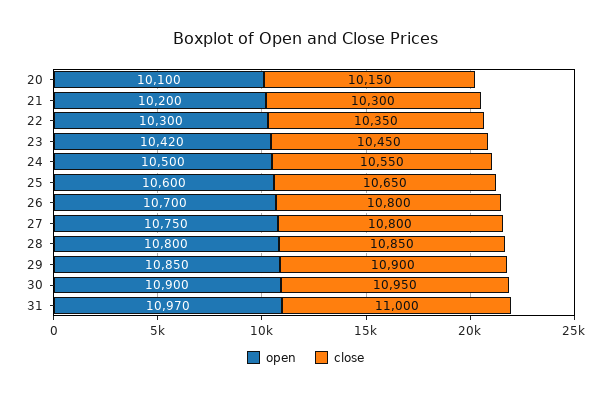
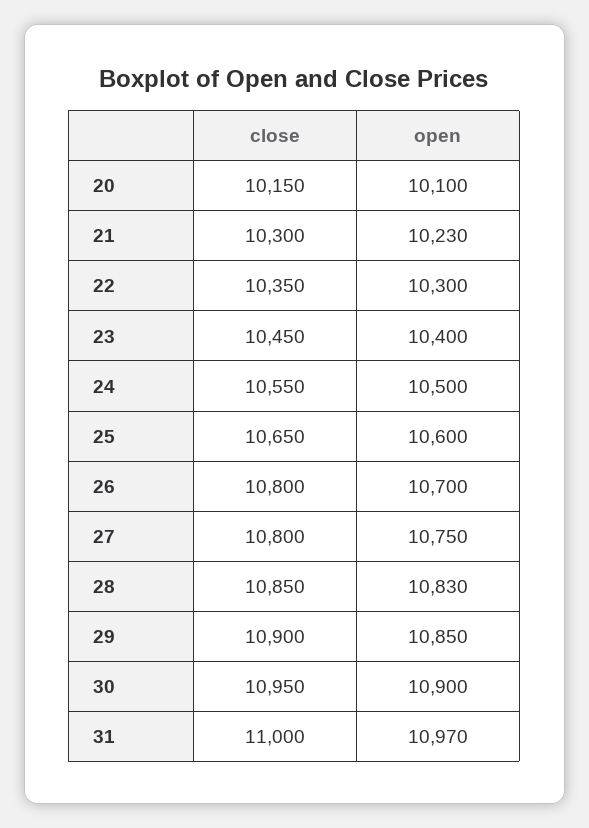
  {
    "open": {
      "20": 10100,
-     "21": 10200,
+     "21": 10230,
      "22": 10300,
-     "23": 10420,
+     "23": 10400,
      "24": 10500,
      "25": 10600,
      "26": 10700,
      "27": 10750,
-     "28": 10800,
+     "28": 10830,
      "29": 10850,
      "30": 10900,
      "31": 10970
    },
    "close": {
      "20": 10150,
      "21": 10300,
      "22": 10350,
      "23": 10450,
      "24": 10550,
      "25": 10650,
      "26": 10800,
      "27": 10800,
      "28": 10850,
      "29": 10900,
      "30": 10950,
      "31": 11000
    }
  }

